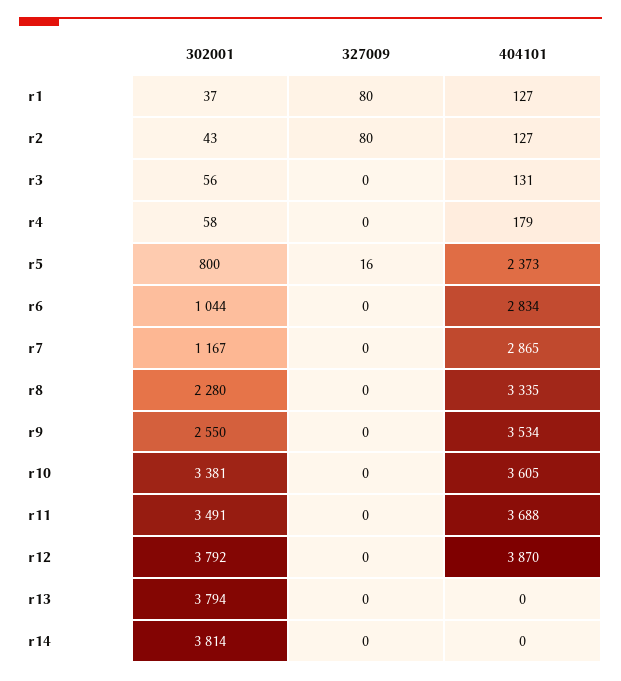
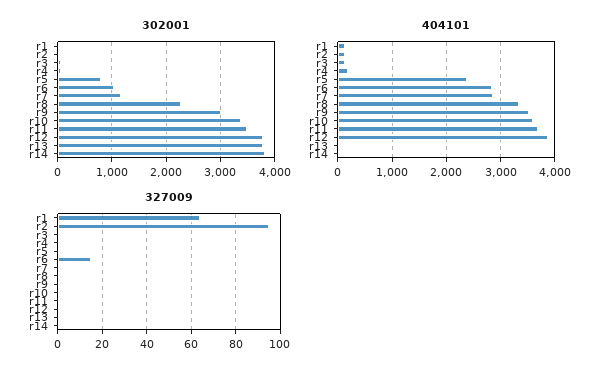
  {
    "302001": {
      "r1": 37,
      "r2": 43,
      "r3": 56,
      "r4": 58,
      "r5": 800,
      "r6": 1044,
      "r7": 1167,
      "r8": 2280,
-     "r9": 2550,
+     "r9": 3000,
      "r10": 3381,
      "r11": 3491,
      "r12": 3792,
      "r13": 3794,
      "r14": 3814
    },
    "327009": {
-     "r1": 80,
+     "r1": 65,
-     "r2": 80,
+     "r2": 95,
      "r3": 0,
      "r4": 0,
-     "r5": 16,
+     "r5": 0,
-     "r6": 0,
+     "r6": 15,
      "r7": 0,
      "r8": 0,
      "r9": 0,
      "r10": 0,
      "r11": 0,
      "r12": 0,
      "r13": 0,
      "r14": 0
    },
    "404101": {
      "r1": 127,
      "r2": 127,
      "r3": 131,
      "r4": 179,
      "r5": 2373,
      "r6": 2834,
      "r7": 2865,
      "r8": 3335,
      "r9": 3534,
      "r10": 3605,
      "r11": 3688,
      "r12": 3870,
      "r13": 0,
      "r14": 0
    }
  }

